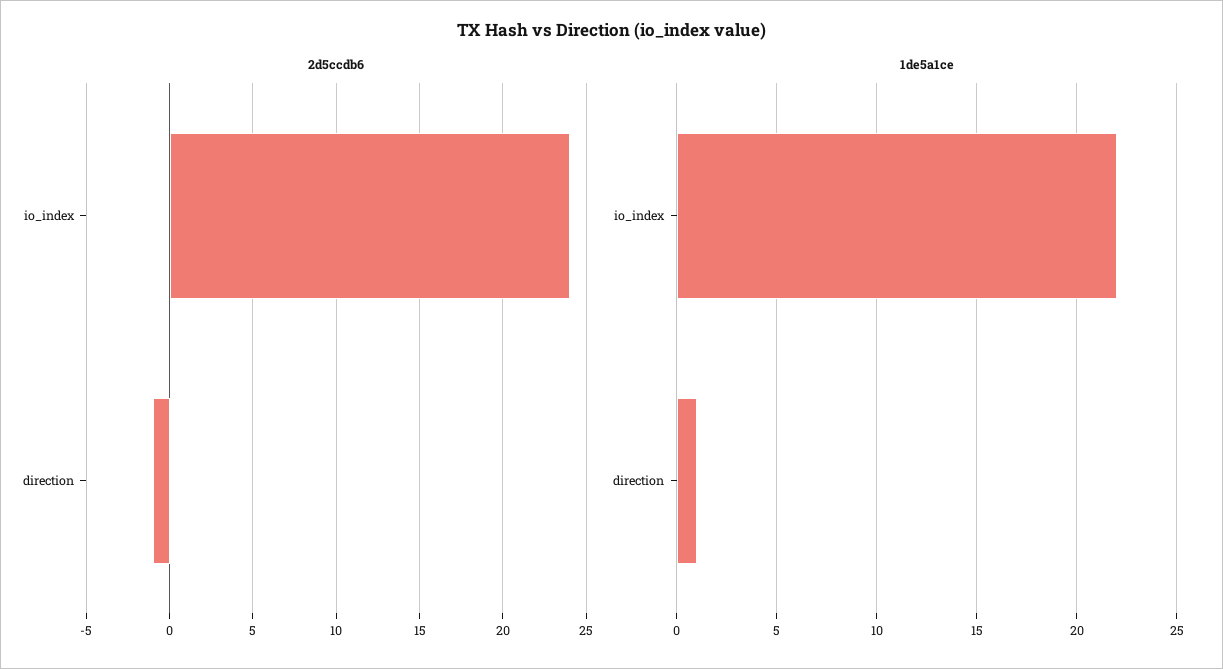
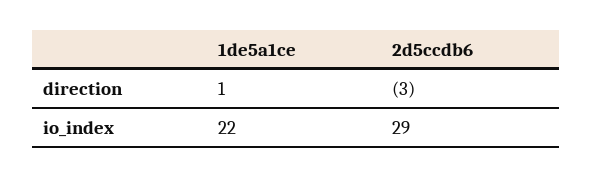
  {
    "2d5ccdb6": {
-     "io_index": 24,
+     "io_index": 29,
-     "direction": -1
+     "direction": -3
    },
    "1de5a1ce": {
      "io_index": 22,
      "direction": 1
    }
  }

